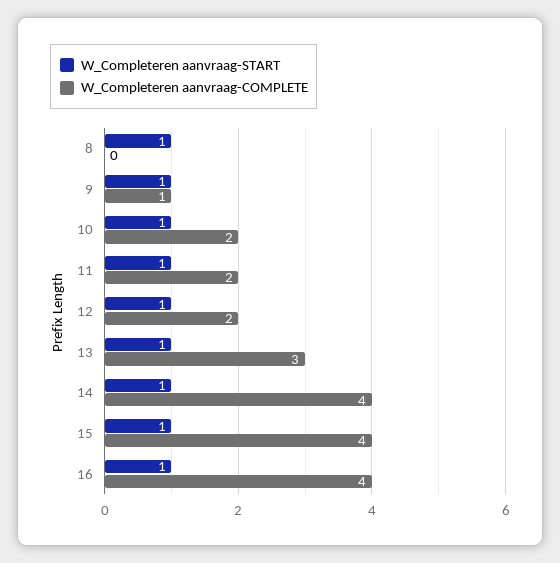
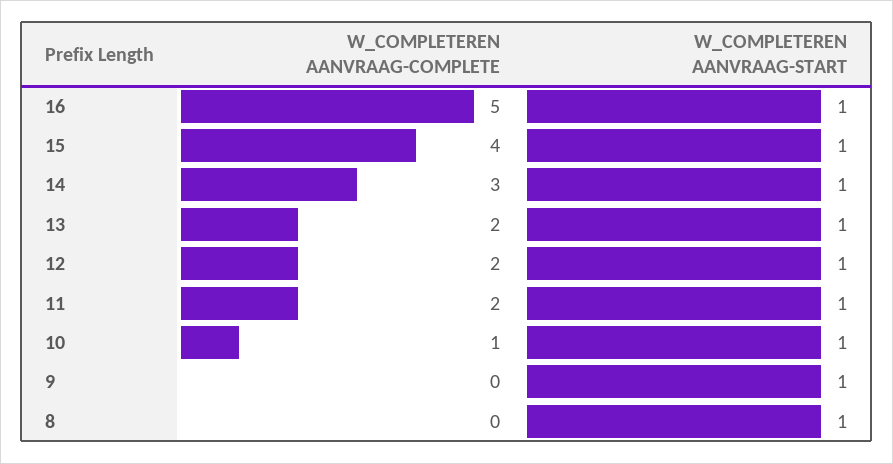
  {
    "W_Completeren aanvraag-START": {
      "8": 1,
      "9": 1,
      "10": 1,
      "11": 1,
      "12": 1,
      "13": 1,
      "14": 1,
      "15": 1,
      "16": 1
    },
    "W_Completeren aanvraag-COMPLETE": {
      "8": 0,
-     "9": 1,
+     "9": 0,
-     "10": 2,
+     "10": 1,
      "11": 2,
      "12": 2,
-     "13": 3,
+     "13": 2,
-     "14": 4,
+     "14": 3,
      "15": 4,
-     "16": 4
+     "16": 5
    }
  }

